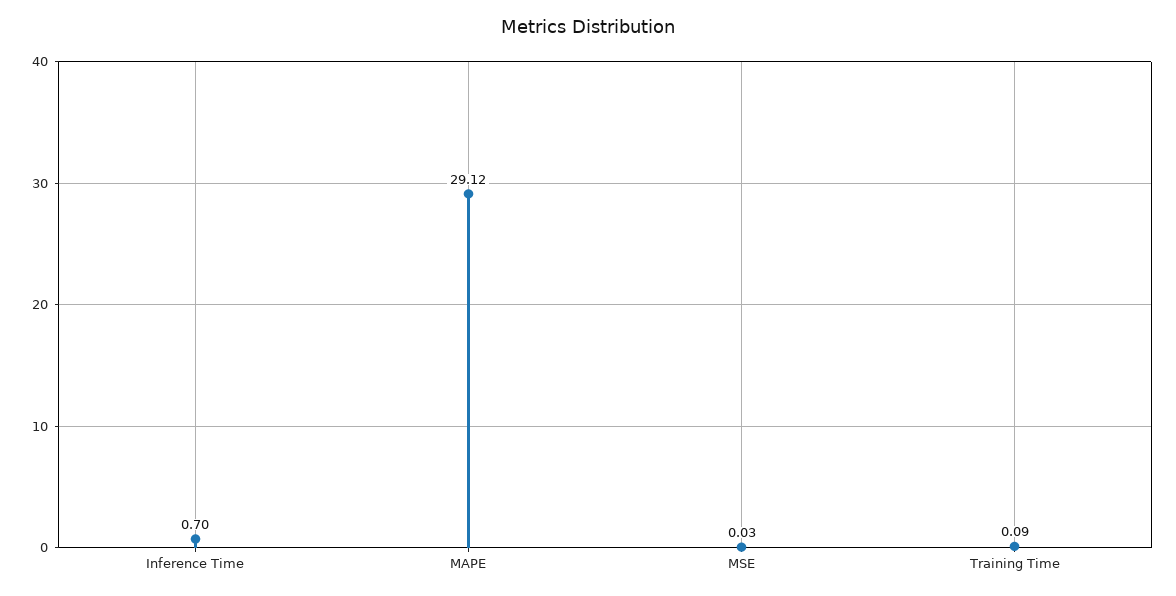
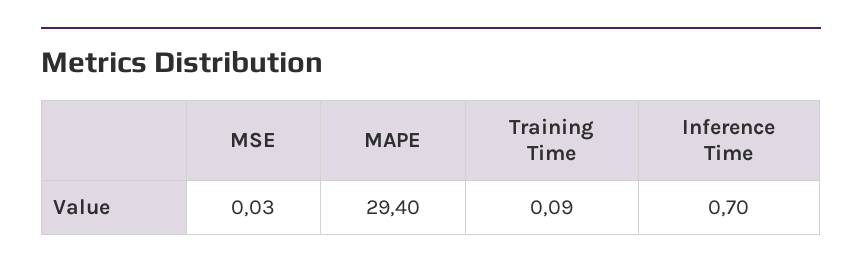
  {
    "Inference Time": 0.7,
-   "MAPE": 29.12,
+   "MAPE": 29.4,
    "MSE": 0.03,
    "Training Time": 0.09
  }

